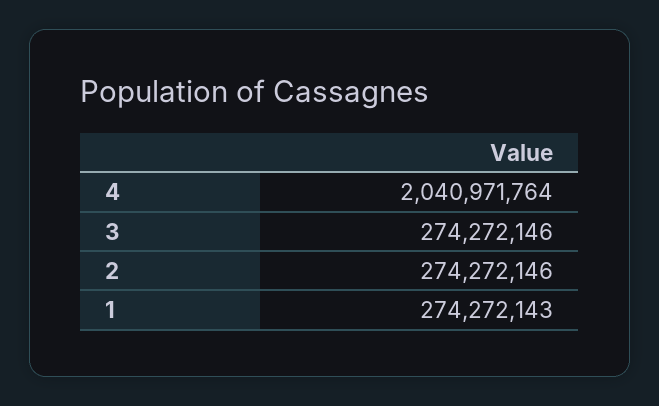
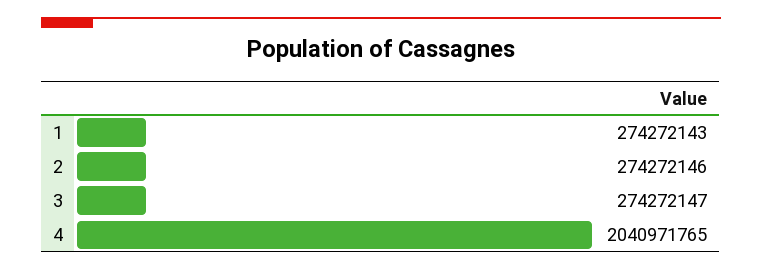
  {
-   "4": 2040971764,
+   "4": 2040971765,
-   "3": 274272146,
+   "3": 274272147,
    "2": 274272146,
    "1": 274272143
  }

